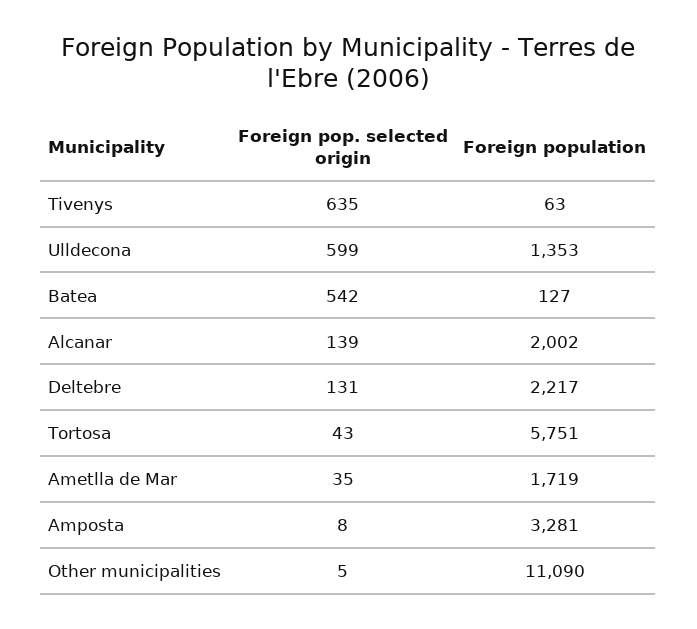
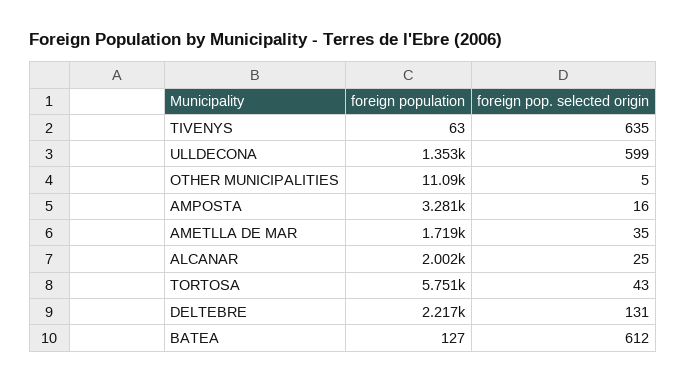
  {
    "Foreign pop. selected origin": {
      "Tivenys": 635,
      "Ulldecona": 599,
-     "Batea": 542,
+     "Batea": 612,
-     "Alcanar": 139,
+     "Alcanar": 25,
      "Deltebre": 131,
      "Tortosa": 43,
      "Ametlla de Mar": 35,
-     "Amposta": 8,
+     "Amposta": 16,
      "Other municipalities": 5
    },
    "Foreign population": {
      "Tivenys": 63,
      "Ulldecona": 1353,
      "Batea": 127,
      "Alcanar": 2002,
      "Deltebre": 2217,
      "Tortosa": 5751,
      "Ametlla de Mar": 1719,
      "Amposta": 3281,
      "Other municipalities": 11090
    }
  }

